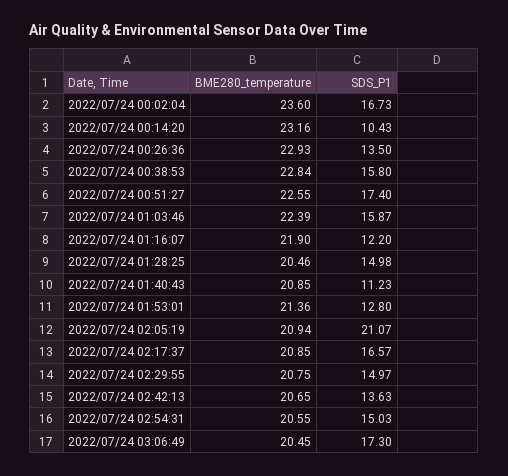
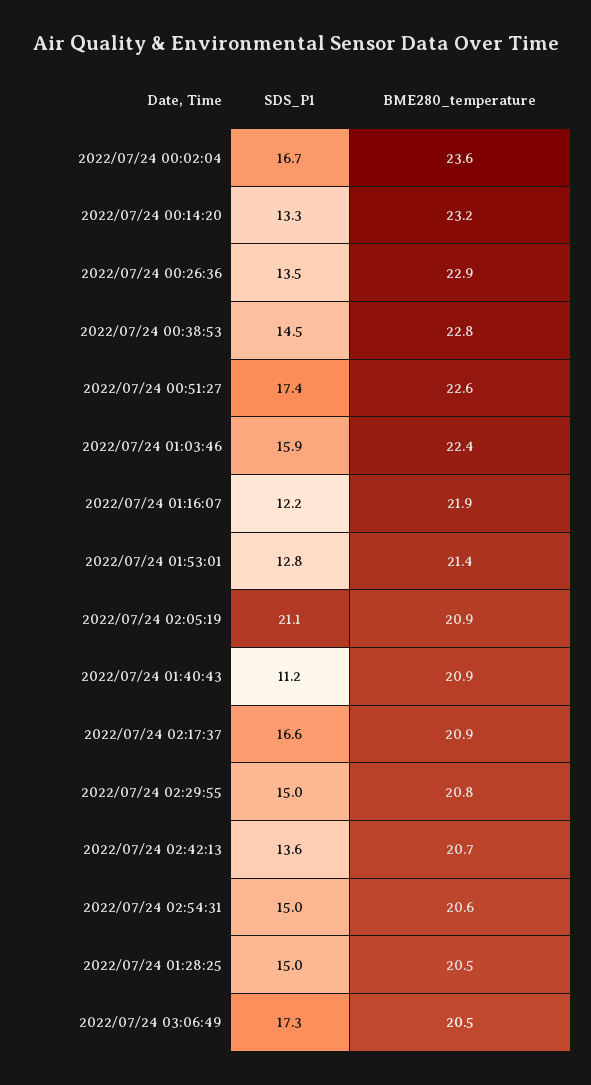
  {
    "BME280_temperature": {
      "2022/07/24 00:02:04": 23.6,
      "2022/07/24 00:14:20": 23.16,
      "2022/07/24 00:26:36": 22.93,
      "2022/07/24 00:38:53": 22.84,
      "2022/07/24 00:51:27": 22.55,
      "2022/07/24 01:03:46": 22.39,
      "2022/07/24 01:16:07": 21.9,
      "2022/07/24 01:28:25": 20.46,
      "2022/07/24 01:40:43": 20.85,
      "2022/07/24 01:53:01": 21.36,
      "2022/07/24 02:05:19": 20.94,
      "2022/07/24 02:17:37": 20.85,
      "2022/07/24 02:29:55": 20.75,
      "2022/07/24 02:42:13": 20.65,
      "2022/07/24 02:54:31": 20.55,
      "2022/07/24 03:06:49": 20.45
    },
    "SDS_P1": {
      "2022/07/24 00:02:04": 16.73,
-     "2022/07/24 00:14:20": 10.43,
+     "2022/07/24 00:14:20": 13.3,
      "2022/07/24 00:26:36": 13.5,
-     "2022/07/24 00:38:53": 15.8,
+     "2022/07/24 00:38:53": 14.5,
      "2022/07/24 00:51:27": 17.4,
      "2022/07/24 01:03:46": 15.87,
      "2022/07/24 01:16:07": 12.2,
      "2022/07/24 01:28:25": 14.98,
      "2022/07/24 01:40:43": 11.23,
      "2022/07/24 01:53:01": 12.8,
      "2022/07/24 02:05:19": 21.07,
      "2022/07/24 02:17:37": 16.57,
      "2022/07/24 02:29:55": 14.97,
      "2022/07/24 02:42:13": 13.63,
      "2022/07/24 02:54:31": 15.03,
      "2022/07/24 03:06:49": 17.3
    }
  }

